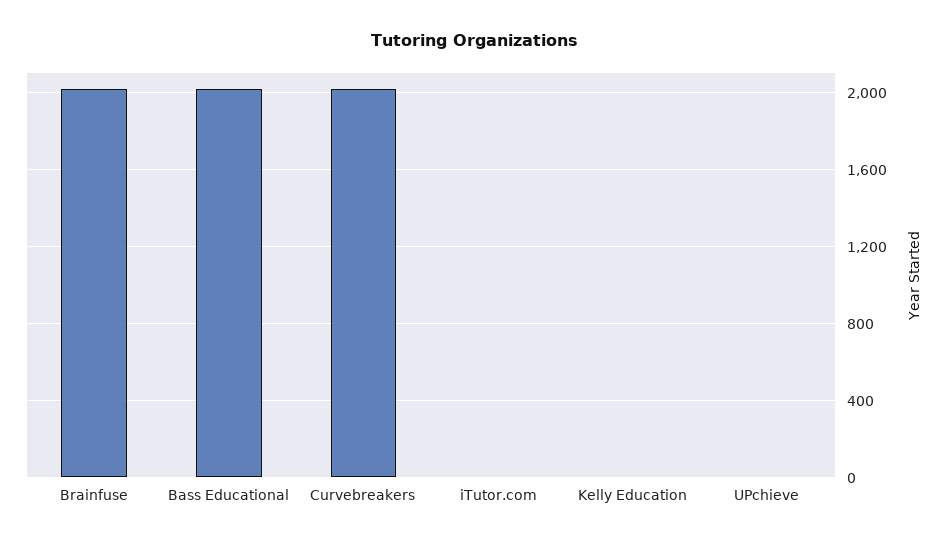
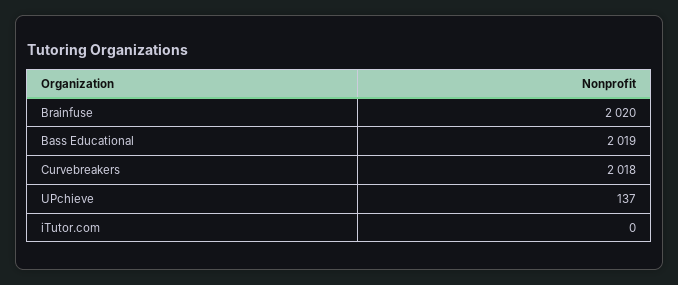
  {
    "Brainfuse": 2020,
    "Bass Educational": 2019,
    "Curvebreakers": 2018,
    "iTutor.com": 0,
-   "Kelly Education": 0,
-   "UPchieve": 0
+   "UPchieve": 137
  }

